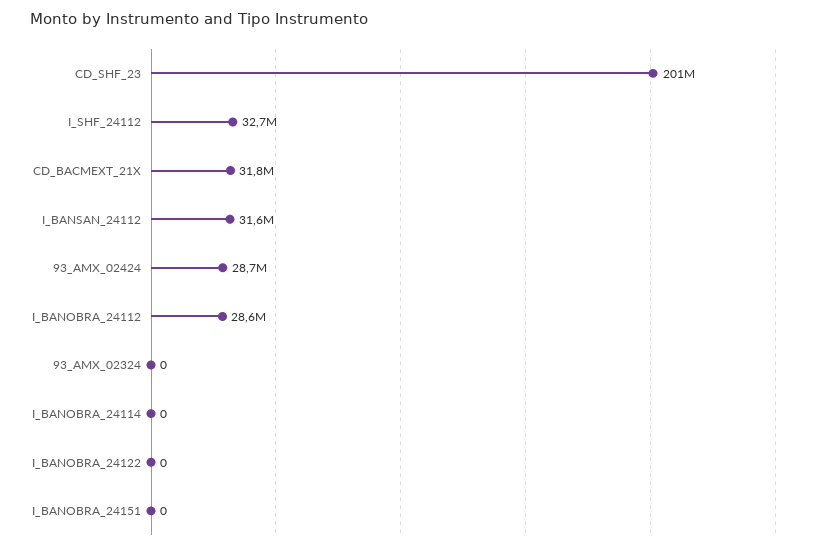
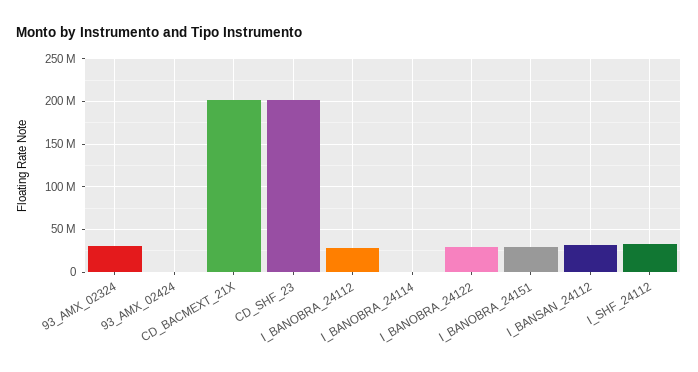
  {
    "CD_SHF_23": 201000000,
    "I_SHF_24112": 32700000,
-   "CD_BACMEXT_21X": 31800000,
+   "CD_BACMEXT_21X": 200000000,
    "I_BANSAN_24112": 31600000,
-   "93_AMX_02424": 28700000,
+   "93_AMX_02424": 0,
    "I_BANOBRA_24112": 28600000,
-   "93_AMX_02324": 0,
+   "93_AMX_02324": 30000000,
    "I_BANOBRA_24114": 0,
-   "I_BANOBRA_24122": 0,
+   "I_BANOBRA_24122": 30000000,
-   "I_BANOBRA_24151": 0
+   "I_BANOBRA_24151": 30000000
  }

